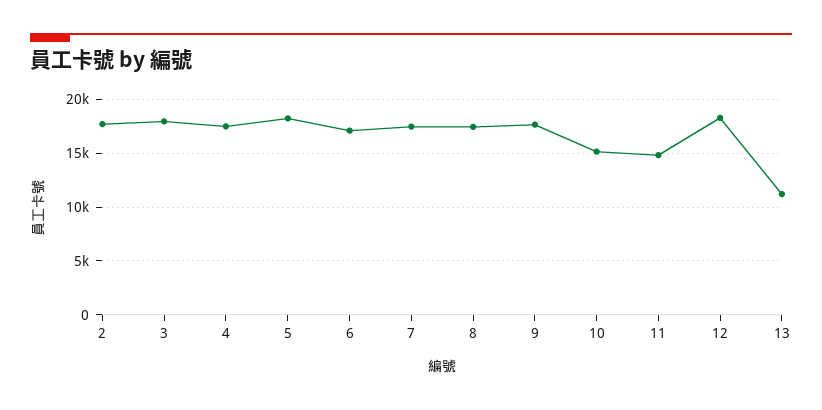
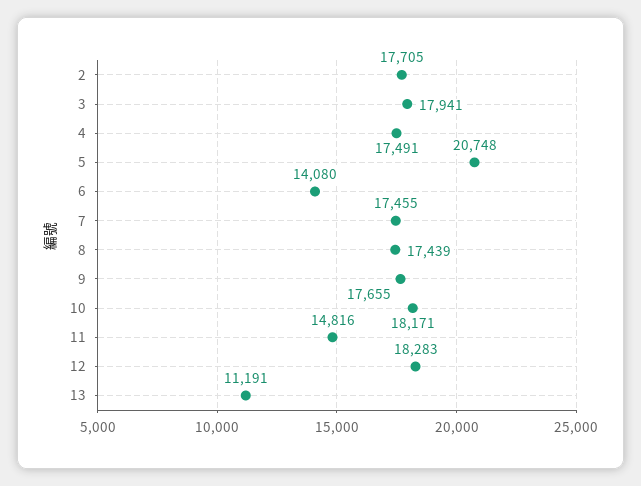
  {
    "2": 17705,
    "3": 17941,
    "4": 17491,
-   "5": 18000,
+   "5": 20748,
-   "6": 17000,
+   "6": 14080,
    "7": 17455,
    "8": 17439,
    "9": 17655,
-   "10": 15000,
+   "10": 18171,
    "11": 14816,
    "12": 18283,
    "13": 11191
  }

